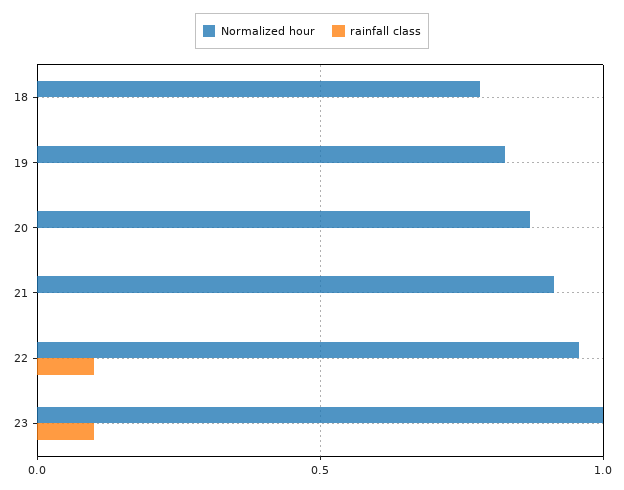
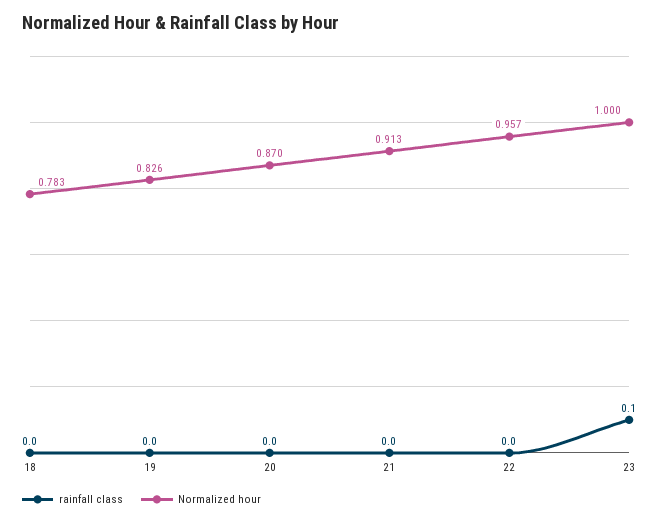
  {
    "Normalized hour": {
      "18": 0.783,
      "19": 0.826,
      "20": 0.87,
      "21": 0.913,
      "22": 0.957,
      "23": 1
    },
    "rainfall class": {
      "18": 0,
      "19": 0,
      "20": 0,
      "21": 0,
-     "22": 0.1,
+     "22": 0,
      "23": 0.1
    }
  }

